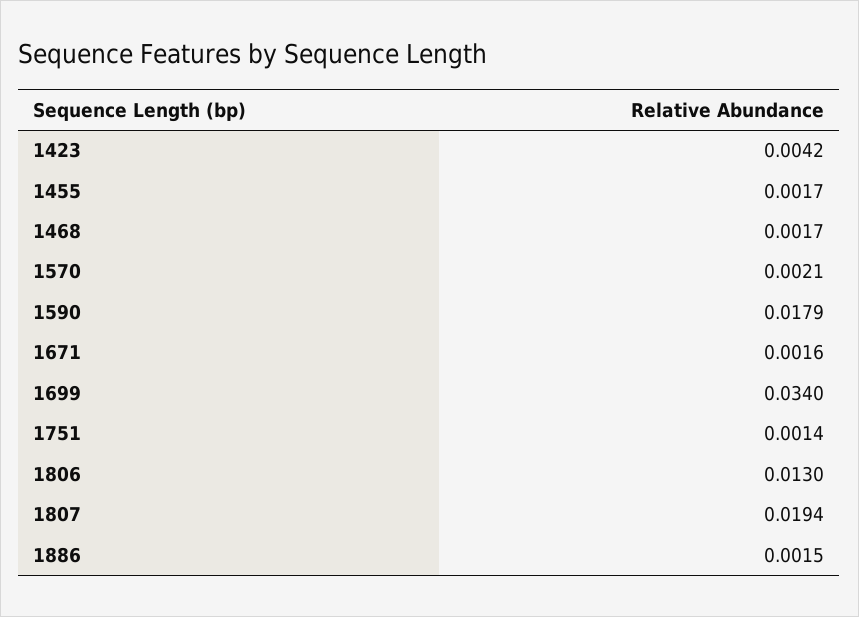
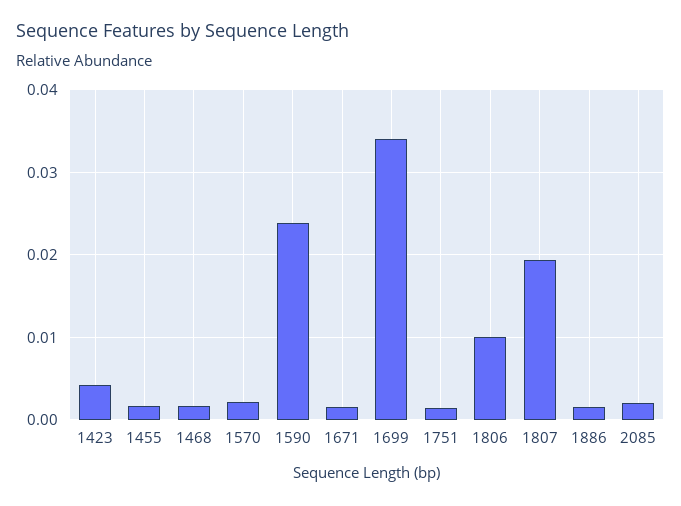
  {
    "1423": 0.0042,
    "1455": 0.0017,
    "1468": 0.0017,
    "1570": 0.0021,
-   "1590": 0.0179,
+   "1590": 0.024,
    "1671": 0.0016,
    "1699": 0.034,
    "1751": 0.0014,
-   "1806": 0.013,
+   "1806": 0.01,
    "1807": 0.0194,
-   "1886": 0.0015
+   "1886": 0.0015,
+   "2085": 0.002
  }

